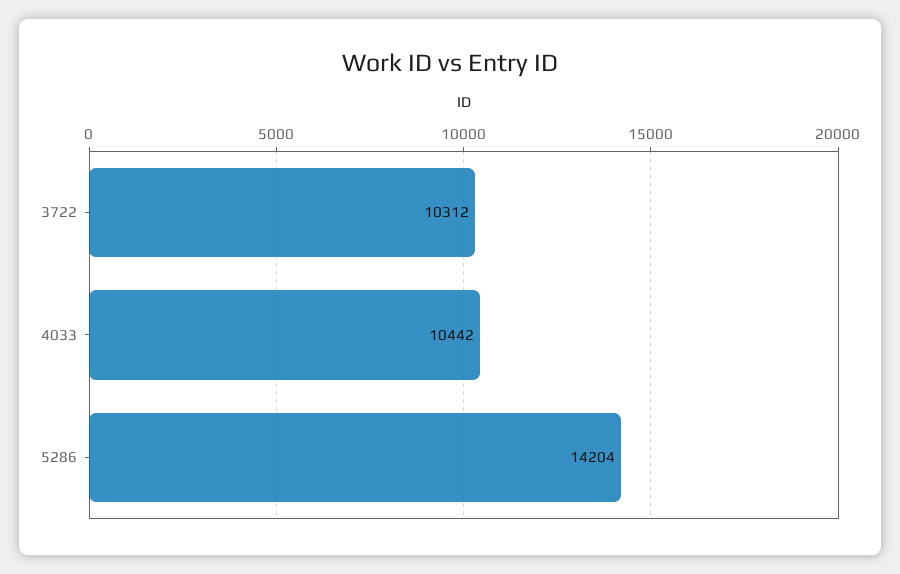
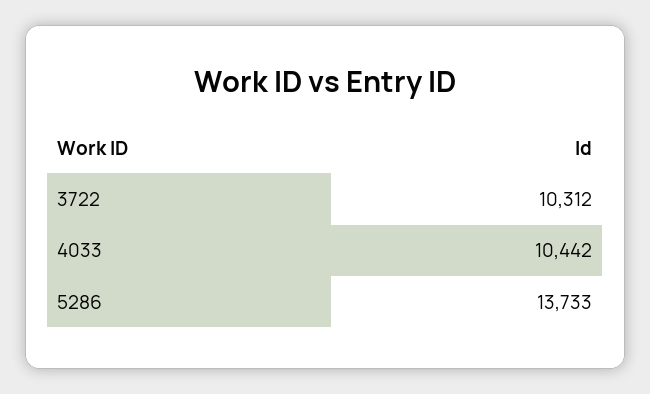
  {
    "3722": 10312,
    "4033": 10442,
-   "5286": 14204
+   "5286": 13733
  }

